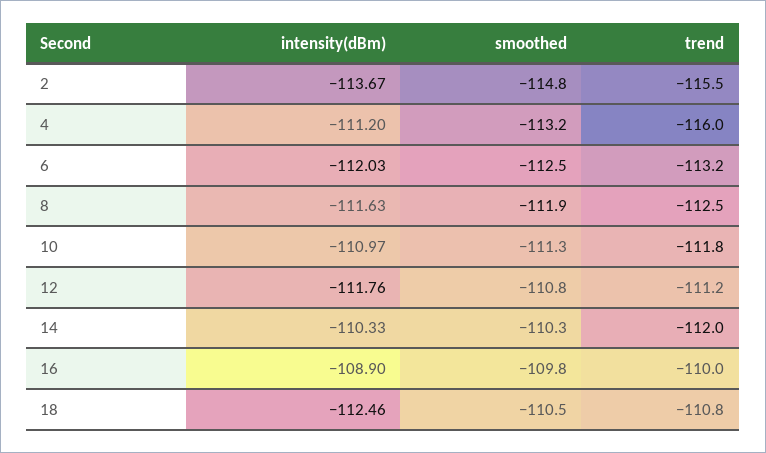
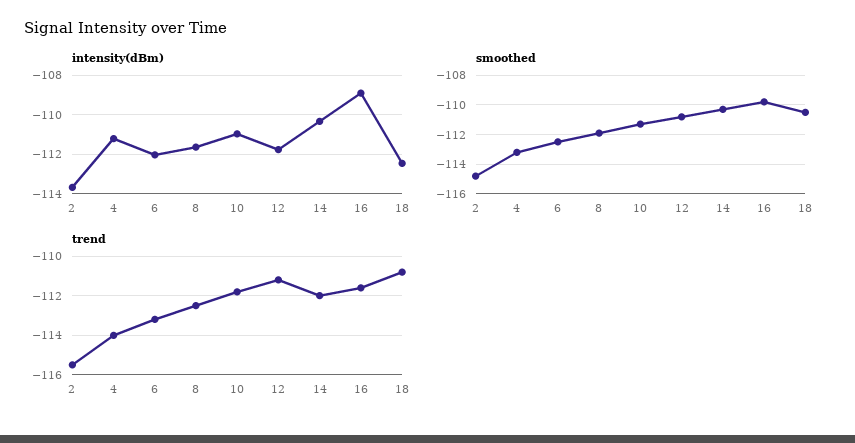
  {
    "intensity(dBm)": {
      "2": -113.67,
      "4": -111.2,
      "6": -112.03,
      "8": -111.63,
      "10": -110.97,
      "12": -111.76,
      "14": -110.33,
      "16": -108.9,
      "18": -112.46
    },
    "smoothed": {
      "2": -114.8,
      "4": -113.2,
      "6": -112.5,
      "8": -111.9,
      "10": -111.3,
      "12": -110.8,
      "14": -110.3,
      "16": -109.8,
      "18": -110.5
    },
    "trend": {
      "2": -115.5,
-     "4": -116,
+     "4": -114,
      "6": -113.2,
      "8": -112.5,
      "10": -111.8,
      "12": -111.2,
      "14": -112,
-     "16": -110,
+     "16": -111.5,
      "18": -110.8
    }
  }

